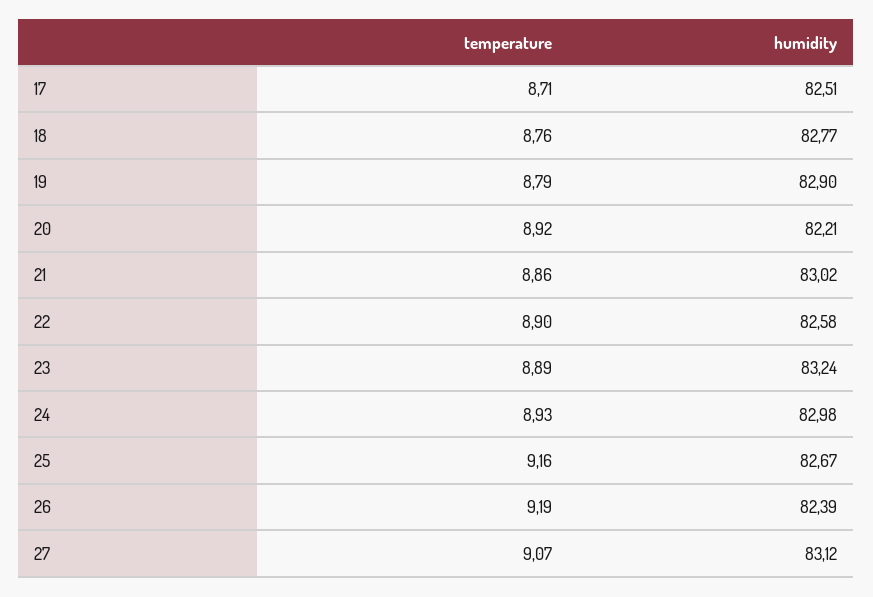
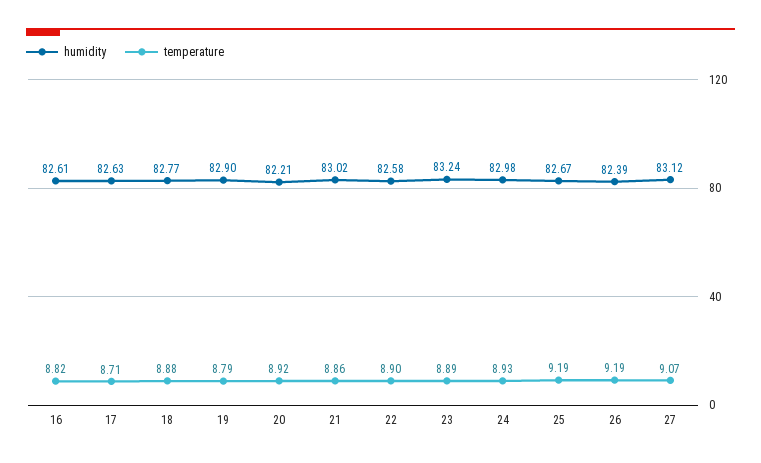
  {
    "temperature": {
      "17": 8.71,
-     "18": 8.76,
+     "18": 8.88,
      "19": 8.79,
      "20": 8.92,
      "21": 8.86,
      "22": 8.9,
      "23": 8.89,
      "24": 8.93,
-     "25": 9.16,
+     "25": 9.19,
      "26": 9.19,
-     "27": 9.07
+     "27": 9.07,
+     "16": 8.82
    },
    "humidity": {
-     "17": 82.51,
+     "17": 82.63,
      "18": 82.77,
      "19": 82.9,
      "20": 82.21,
      "21": 83.02,
      "22": 82.58,
      "23": 83.24,
      "24": 82.98,
      "25": 82.67,
      "26": 82.39,
-     "27": 83.12
+     "27": 83.12,
+     "16": 82.61
    }
  }

